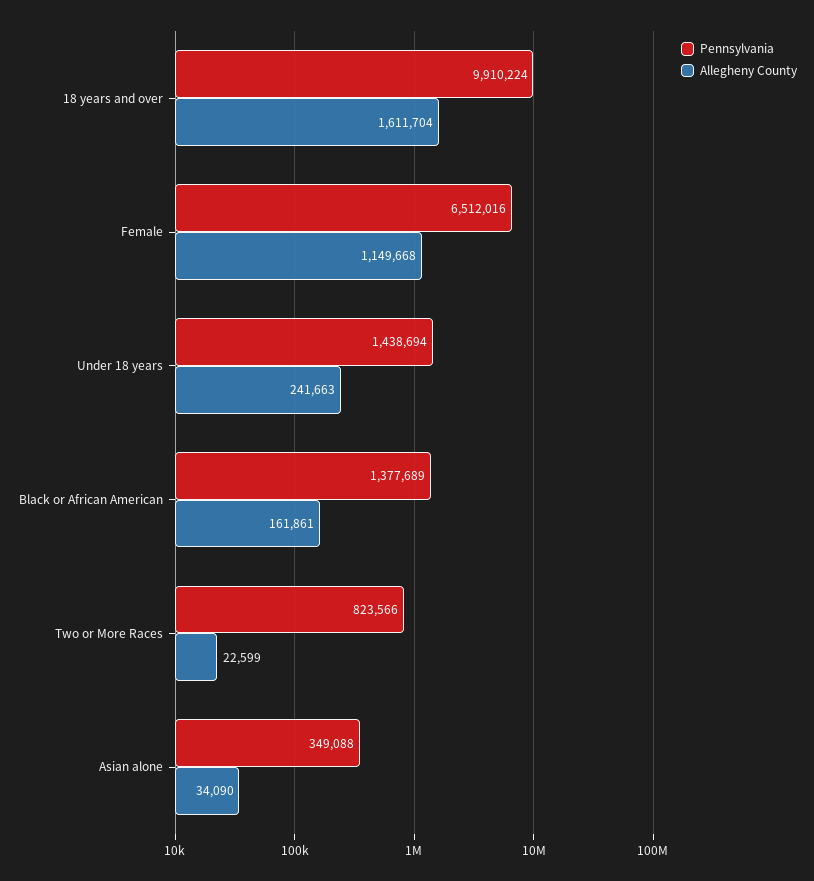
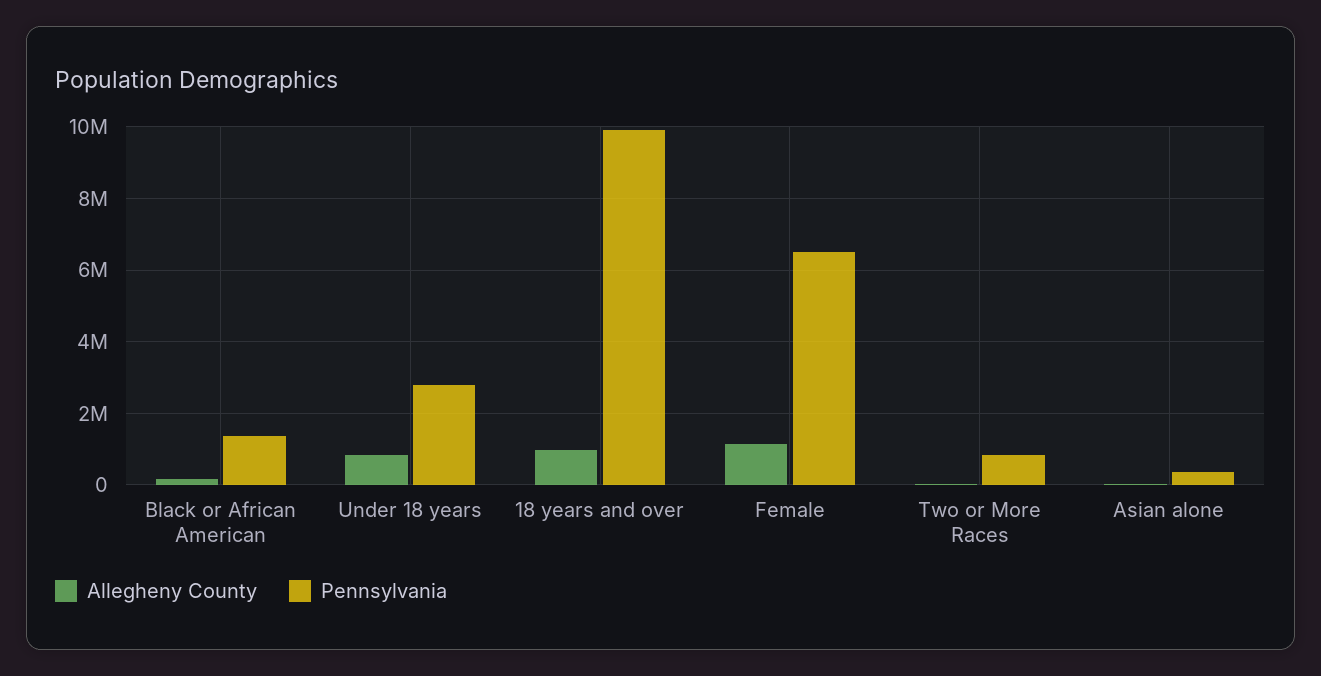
  {
    "Pennsylvania": {
      "18 years and over": 9910224,
      "Female": 6512016,
-     "Under 18 years": 1438694,
+     "Under 18 years": 2800000,
      "Black or African American": 1377689,
      "Two or More Races": 823566,
      "Asian alone": 349088
    },
    "Allegheny County": {
-     "18 years and over": 1611704,
+     "18 years and over": 1000000,
      "Female": 1149668,
-     "Under 18 years": 241663,
+     "Under 18 years": 800000,
      "Black or African American": 161861,
      "Two or More Races": 22599,
      "Asian alone": 34090
    }
  }

